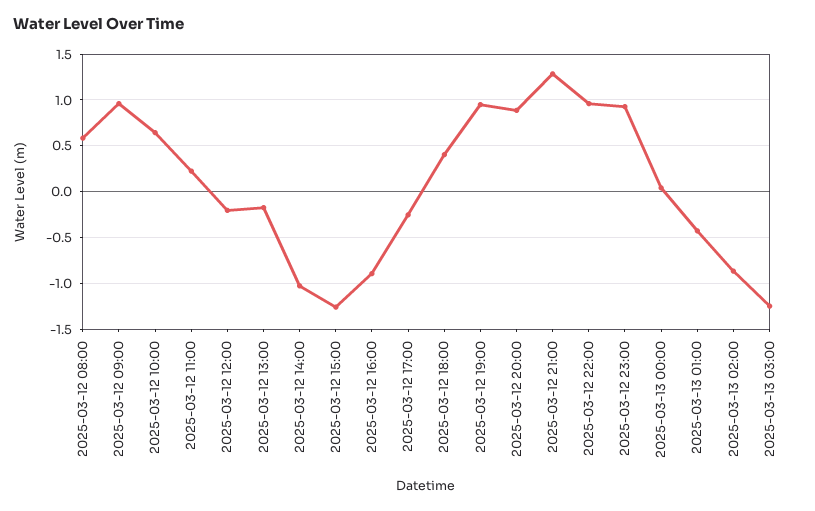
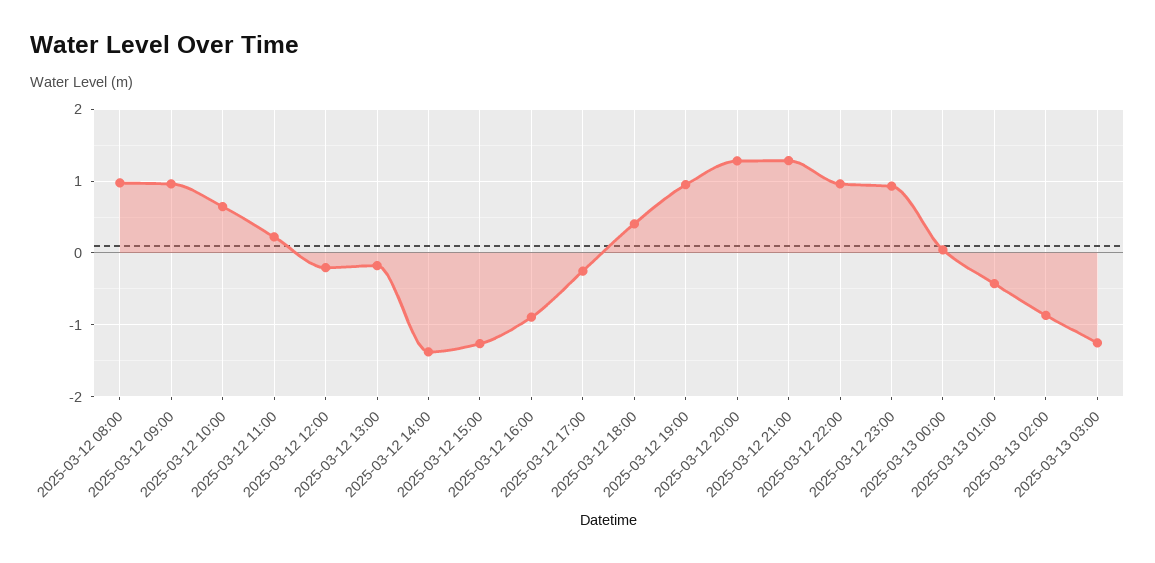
  {
-   "2025-03-12 08:00": 0.6,
+   "2025-03-12 08:00": 1,
    "2025-03-12 09:00": 1,
    "2025-03-12 10:00": 0.6,
    "2025-03-12 11:00": 0.2,
    "2025-03-12 12:00": -0.2,
    "2025-03-12 13:00": -0.2,
-   "2025-03-12 14:00": -1,
+   "2025-03-12 14:00": -1.4,
    "2025-03-12 15:00": -1.3,
    "2025-03-12 16:00": -0.9,
    "2025-03-12 17:00": -0.3,
    "2025-03-12 18:00": 0.4,
    "2025-03-12 19:00": 0.9,
-   "2025-03-12 20:00": 0.9,
+   "2025-03-12 20:00": 1.3,
    "2025-03-12 21:00": 1.3,
    "2025-03-12 22:00": 1,
    "2025-03-12 23:00": 0.9,
    "2025-03-13 00:00": 0,
    "2025-03-13 01:00": -0.4,
    "2025-03-13 02:00": -0.9,
    "2025-03-13 03:00": -1.2
  }

